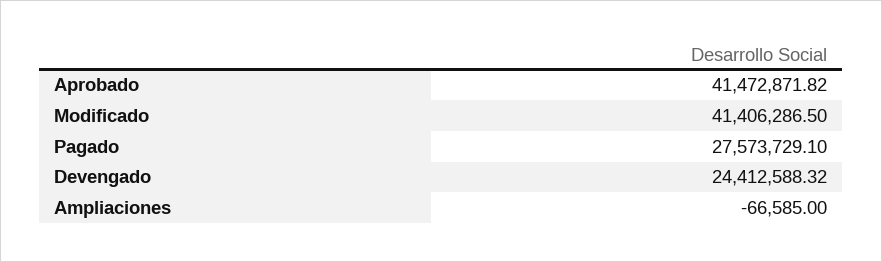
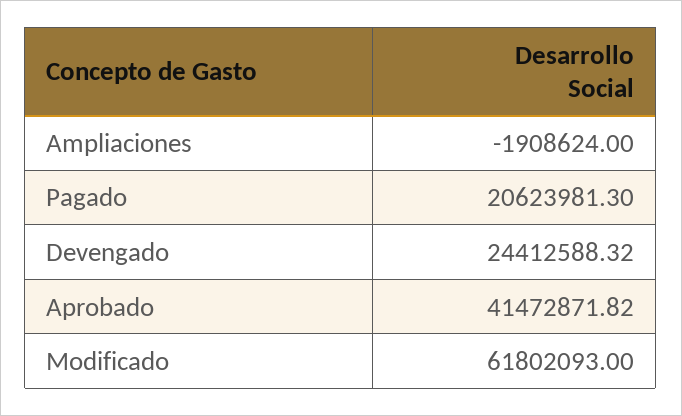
  {
    "Aprobado": 41472871.82,
-   "Modificado": 41406286.5,
+   "Modificado": 61802093,
-   "Pagado": 27573729.1,
+   "Pagado": 20623981.3,
    "Devengado": 24412588.32,
-   "Ampliaciones": -66585
+   "Ampliaciones": -1908624
  }

